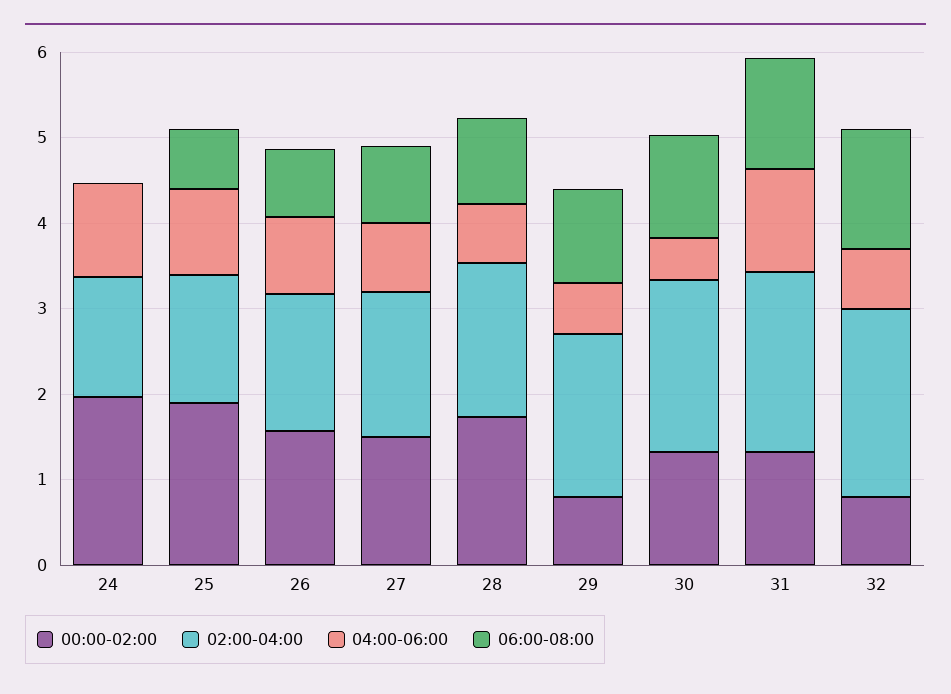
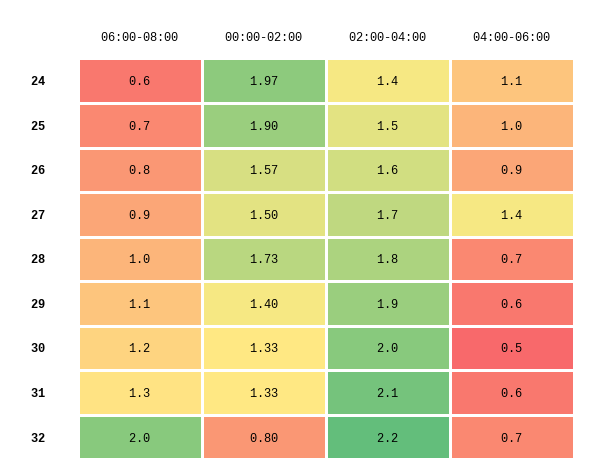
  {
    "00:00-02:00": {
      "24": 1.97,
      "25": 1.9,
      "26": 1.57,
      "27": 1.5,
      "28": 1.73,
-     "29": 0.8,
+     "29": 1.4,
      "30": 1.33,
      "31": 1.33,
      "32": 0.8
    },
    "02:00-04:00": {
      "24": 1.4,
      "25": 1.5,
      "26": 1.6,
      "27": 1.7,
      "28": 1.8,
      "29": 1.9,
      "30": 2,
      "31": 2.1,
      "32": 2.2
    },
    "04:00-06:00": {
      "24": 1.1,
      "25": 1,
      "26": 0.9,
-     "27": 0.8,
+     "27": 1.4,
      "28": 0.7,
      "29": 0.6,
      "30": 0.5,
-     "31": 1.2,
+     "31": 0.6,
      "32": 0.7
    },
    "06:00-08:00": {
-     "24": 0,
+     "24": 0.6,
      "25": 0.7,
      "26": 0.8,
      "27": 0.9,
      "28": 1,
      "29": 1.1,
      "30": 1.2,
      "31": 1.3,
-     "32": 1.4
+     "32": 2
    }
  }

